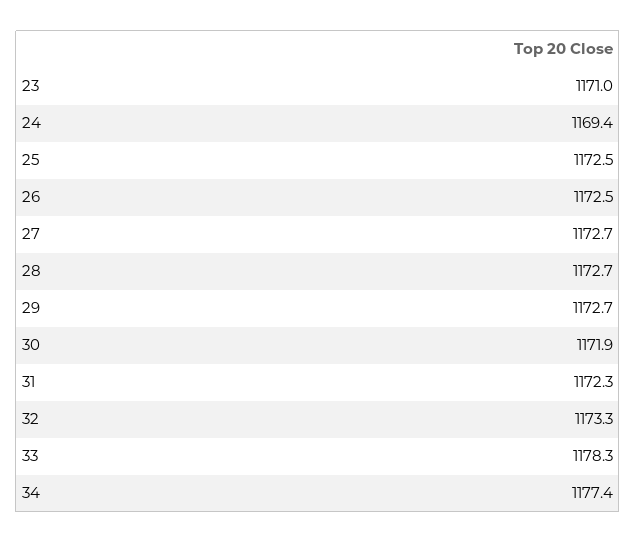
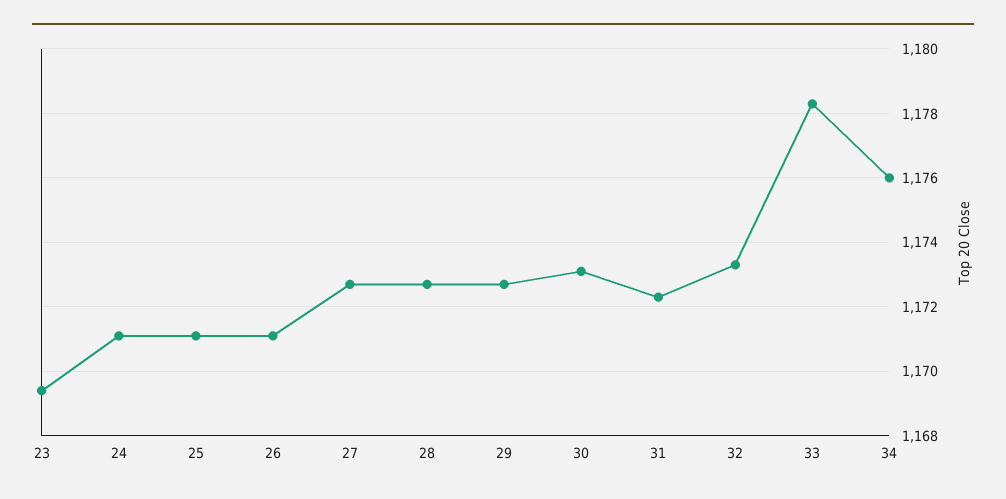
  {
-   "23": 1171,
+   "23": 1169.5,
-   "24": 1169.4,
+   "24": 1171,
-   "25": 1172.5,
+   "25": 1171,
-   "26": 1172.5,
+   "26": 1171,
    "27": 1172.7,
    "28": 1172.7,
    "29": 1172.7,
-   "30": 1171.9,
+   "30": 1173,
    "31": 1172.3,
    "32": 1173.3,
    "33": 1178.3,
-   "34": 1177.4
+   "34": 1176
  }

